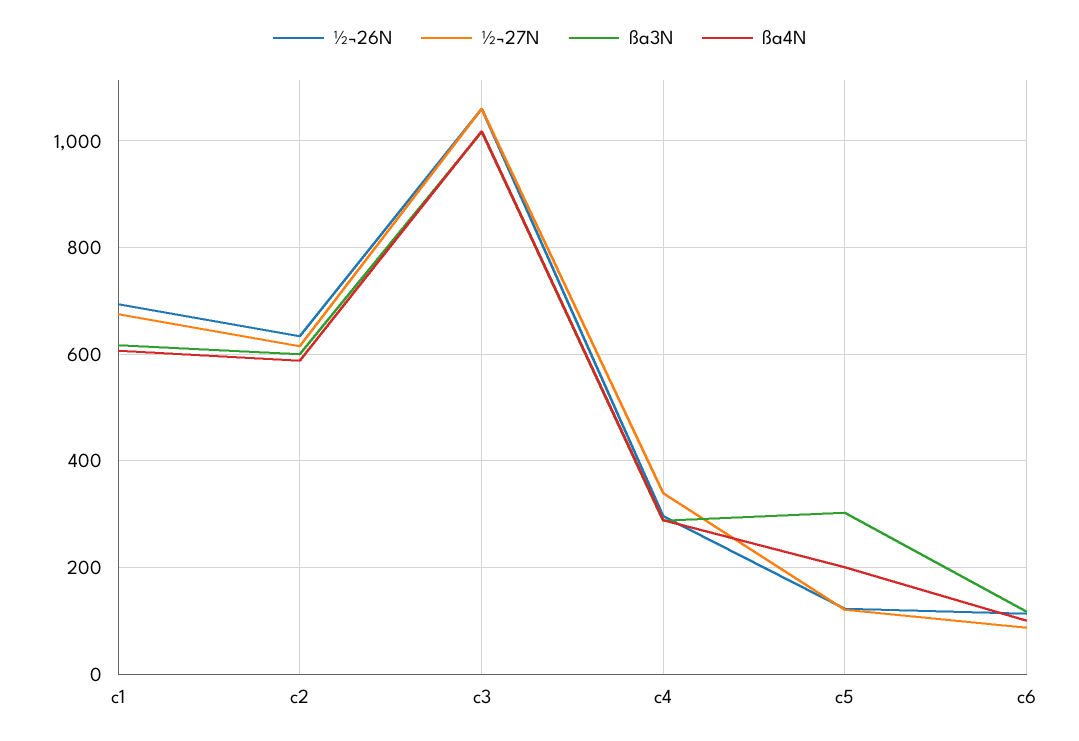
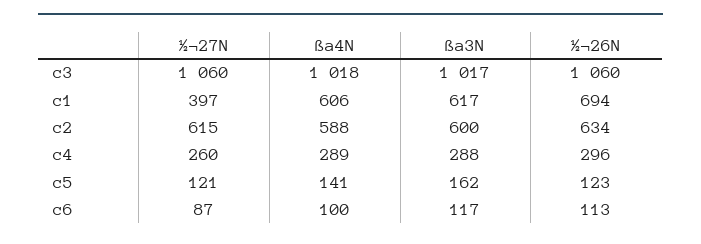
  {
    "½¬26N": {
      "c1": 694,
      "c2": 634,
      "c3": 1060,
      "c4": 296,
      "c5": 123,
      "c6": 113
    },
    "½¬27N": {
-     "c1": 680,
+     "c1": 397,
      "c2": 615,
      "c3": 1060,
-     "c4": 340,
+     "c4": 260,
      "c5": 121,
      "c6": 87
    },
    "ßa3N": {
      "c1": 617,
      "c2": 600,
      "c3": 1017,
      "c4": 288,
-     "c5": 300,
+     "c5": 162,
      "c6": 117
    },
    "ßa4N": {
      "c1": 606,
      "c2": 588,
      "c3": 1018,
      "c4": 289,
-     "c5": 200,
+     "c5": 141,
      "c6": 100
    }
  }

